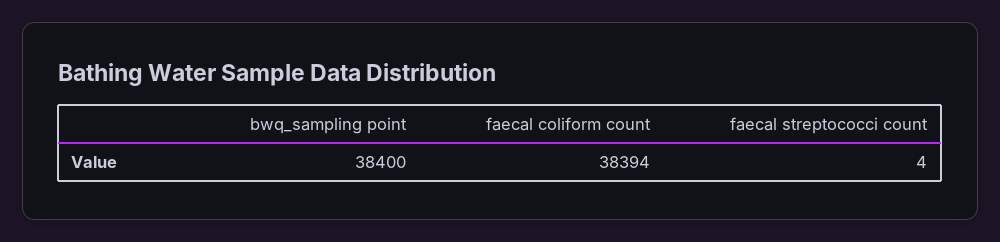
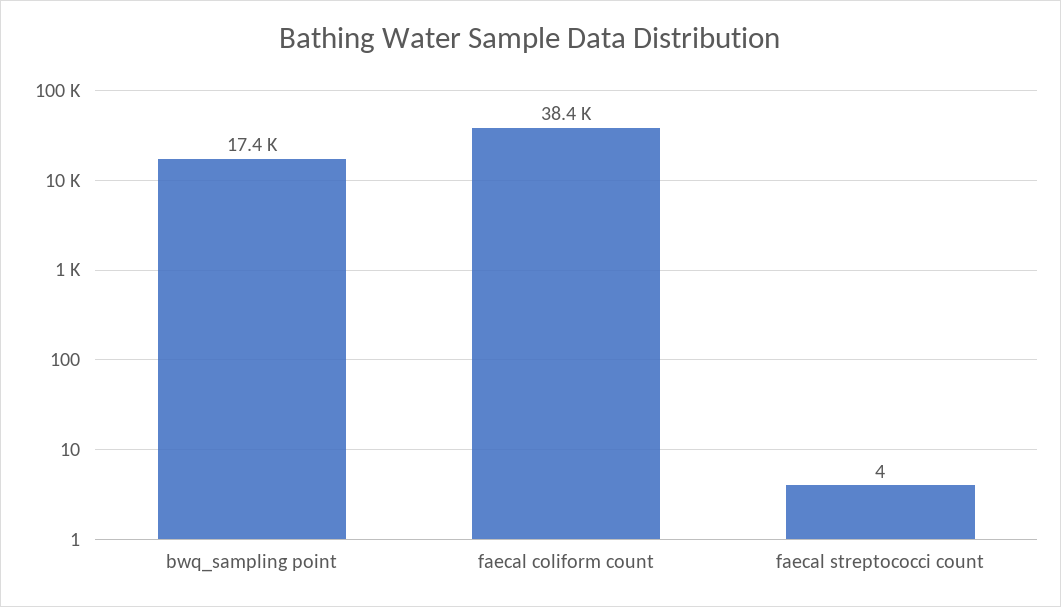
  {
-   "bwq_sampling point": 38400,
+   "bwq_sampling point": 17400,
    "faecal coliform count": 38394,
    "faecal streptococci count": 4
  }

